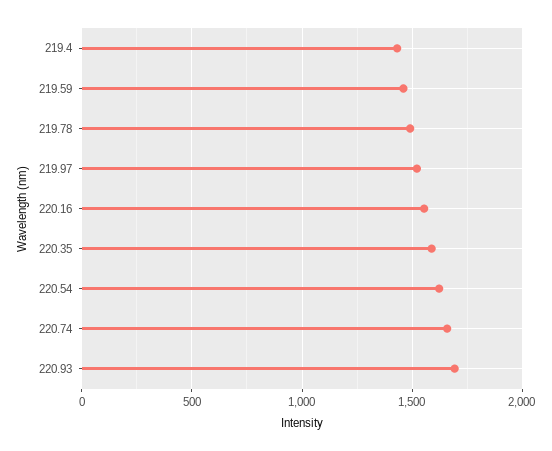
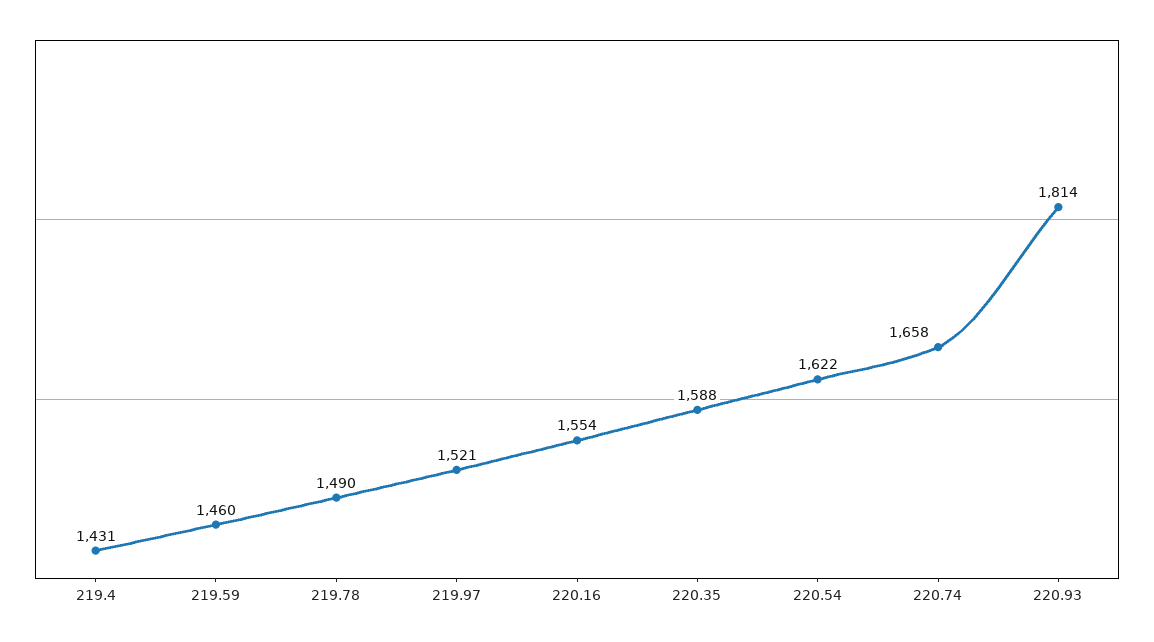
  {
    "219.4": 1431,
    "219.59": 1460,
    "219.78": 1490,
    "219.97": 1521,
    "220.16": 1554,
    "220.35": 1588,
    "220.54": 1622,
    "220.74": 1658,
-   "220.93": 1700
+   "220.93": 1814
  }

